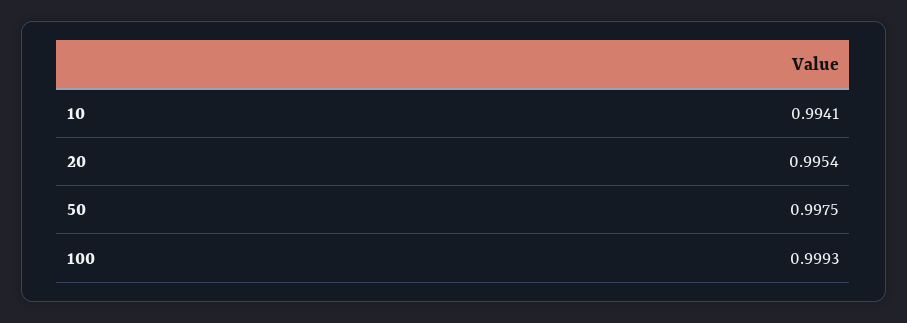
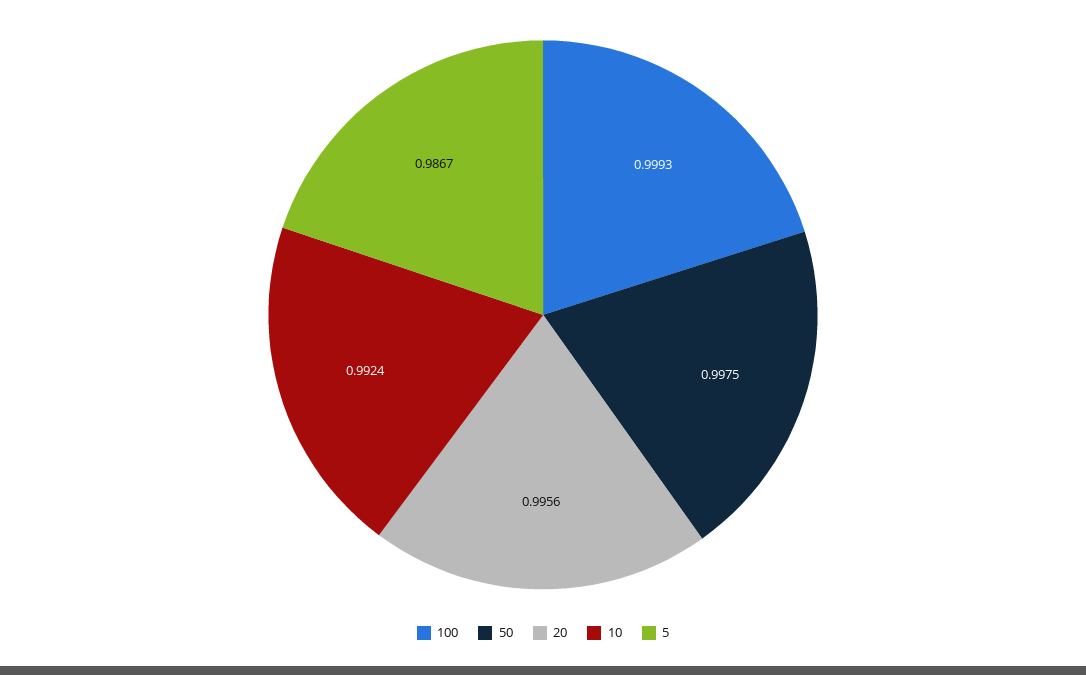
  {
-   "10": 0.9941,
+   "10": 0.9924,
-   "20": 0.9954,
+   "20": 0.9956,
    "50": 0.9975,
-   "100": 0.9993
+   "100": 0.9993,
+   "5": 0.9867
  }

